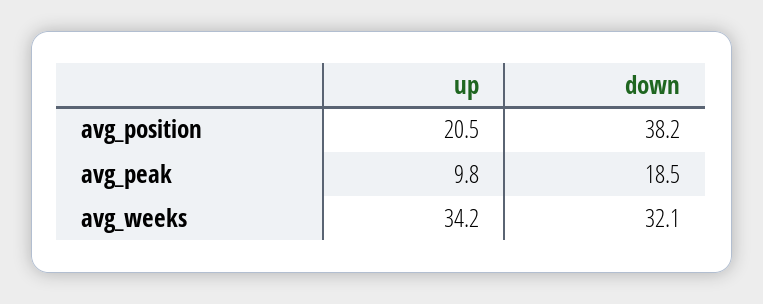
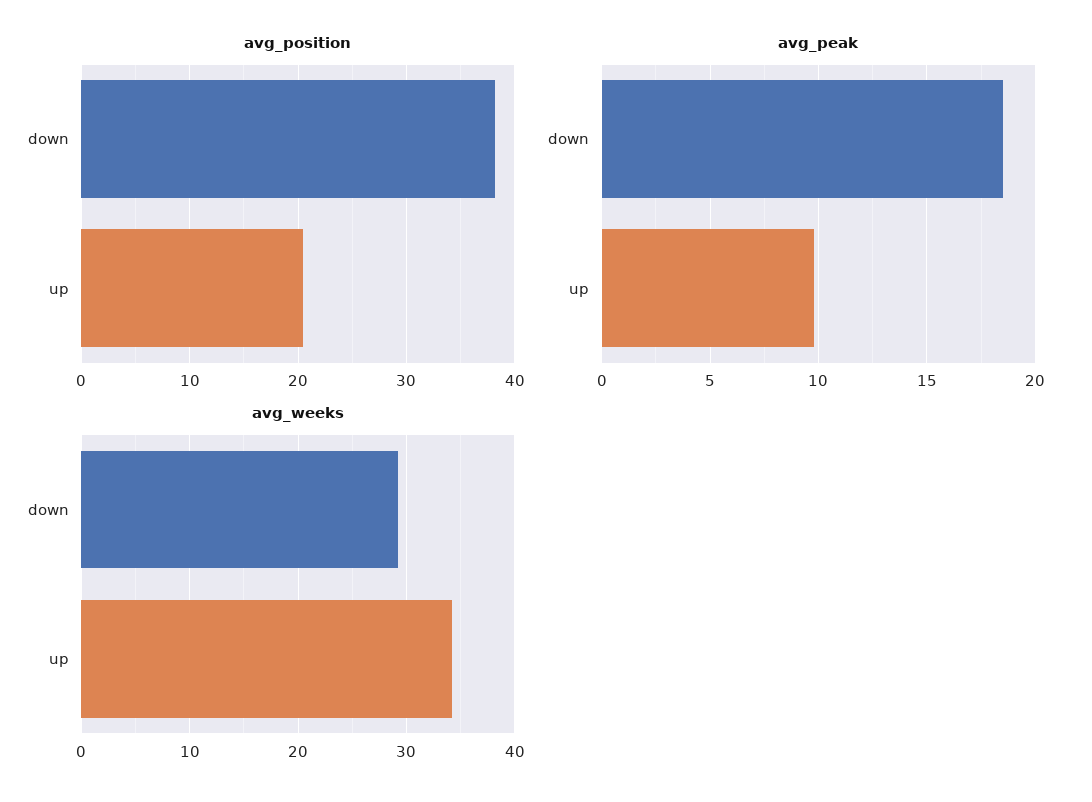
  {
    "avg_position": {
      "up": 20.5,
      "down": 38.2
    },
    "avg_peak": {
      "up": 9.8,
      "down": 18.5
    },
    "avg_weeks": {
      "up": 34.2,
-     "down": 32.1
+     "down": 29
    }
  }

